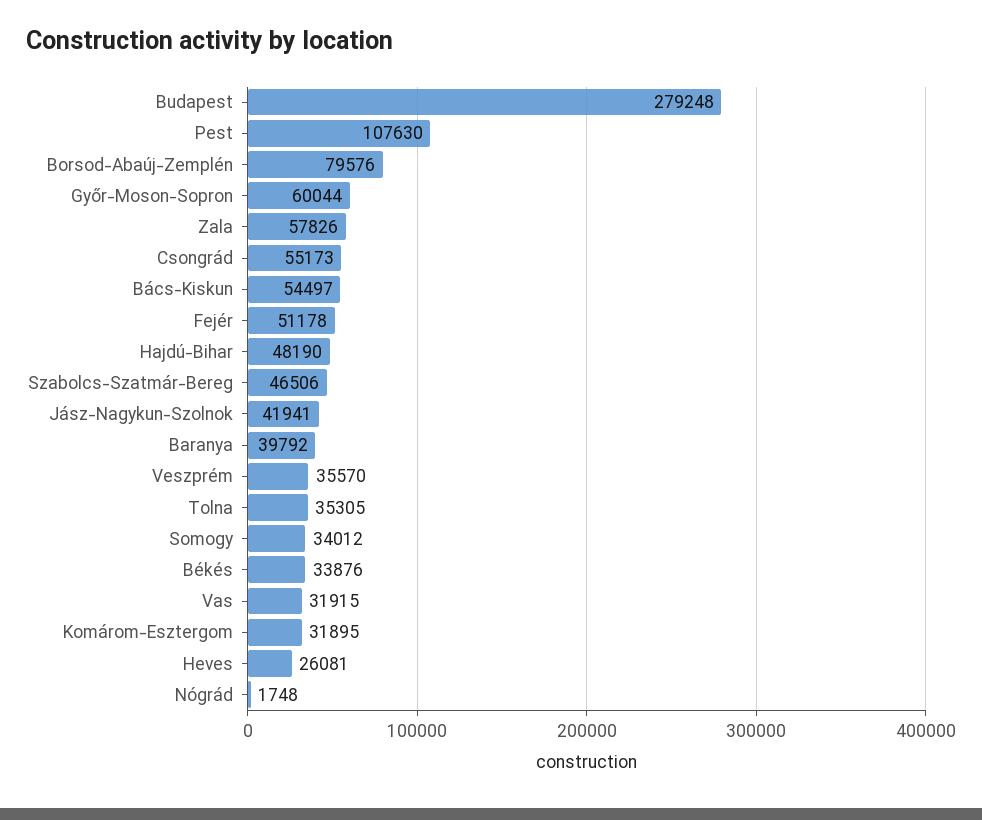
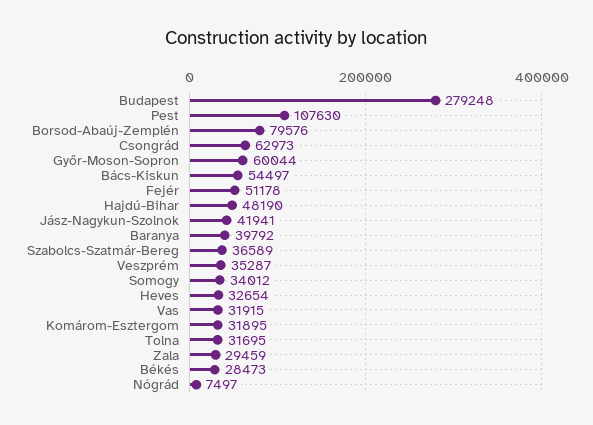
  {
    "Budapest": 279248,
    "Pest": 107630,
    "Borsod-Abaúj-Zemplén": 79576,
    "Győr-Moson-Sopron": 60044,
-   "Zala": 57826,
+   "Zala": 29459,
-   "Csongrád": 55173,
+   "Csongrád": 62973,
    "Bács-Kiskun": 54497,
    "Fejér": 51178,
    "Hajdú-Bihar": 48190,
-   "Szabolcs-Szatmár-Bereg": 46506,
+   "Szabolcs-Szatmár-Bereg": 36589,
    "Jász-Nagykun-Szolnok": 41941,
    "Baranya": 39792,
-   "Veszprém": 35570,
+   "Veszprém": 35287,
-   "Tolna": 35305,
+   "Tolna": 31695,
    "Somogy": 34012,
-   "Békés": 33876,
+   "Békés": 28473,
    "Vas": 31915,
    "Komárom-Esztergom": 31895,
-   "Heves": 26081,
+   "Heves": 32654,
-   "Nógrád": 1748
+   "Nógrád": 7497
  }

